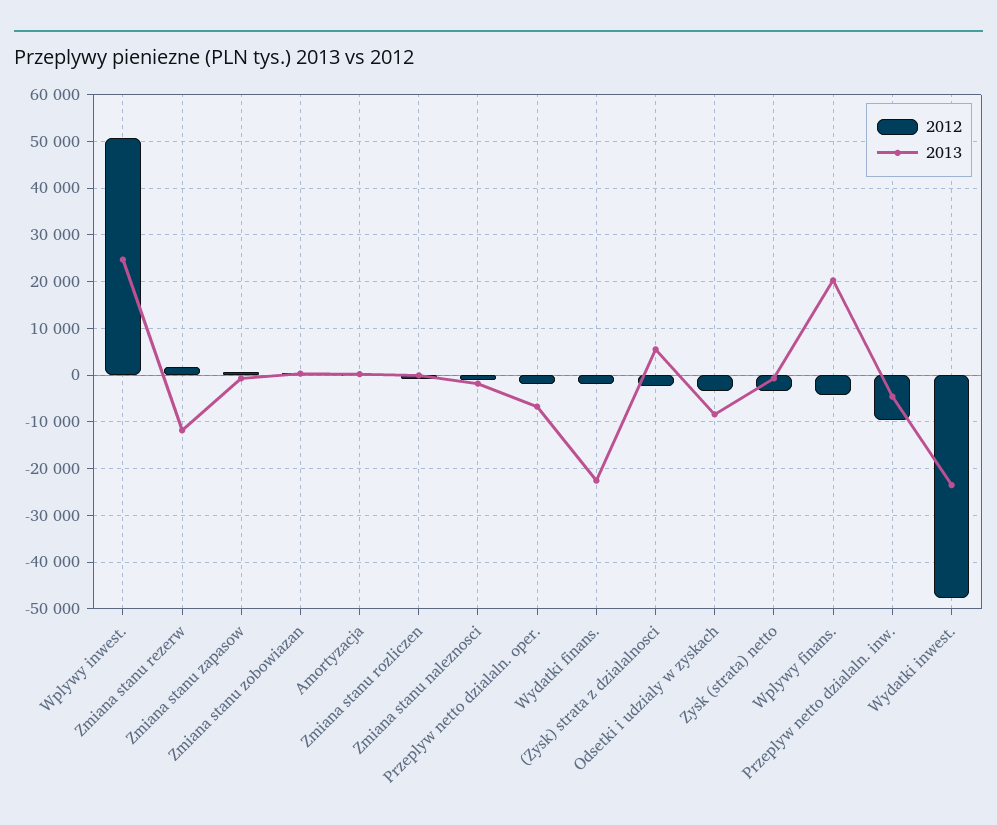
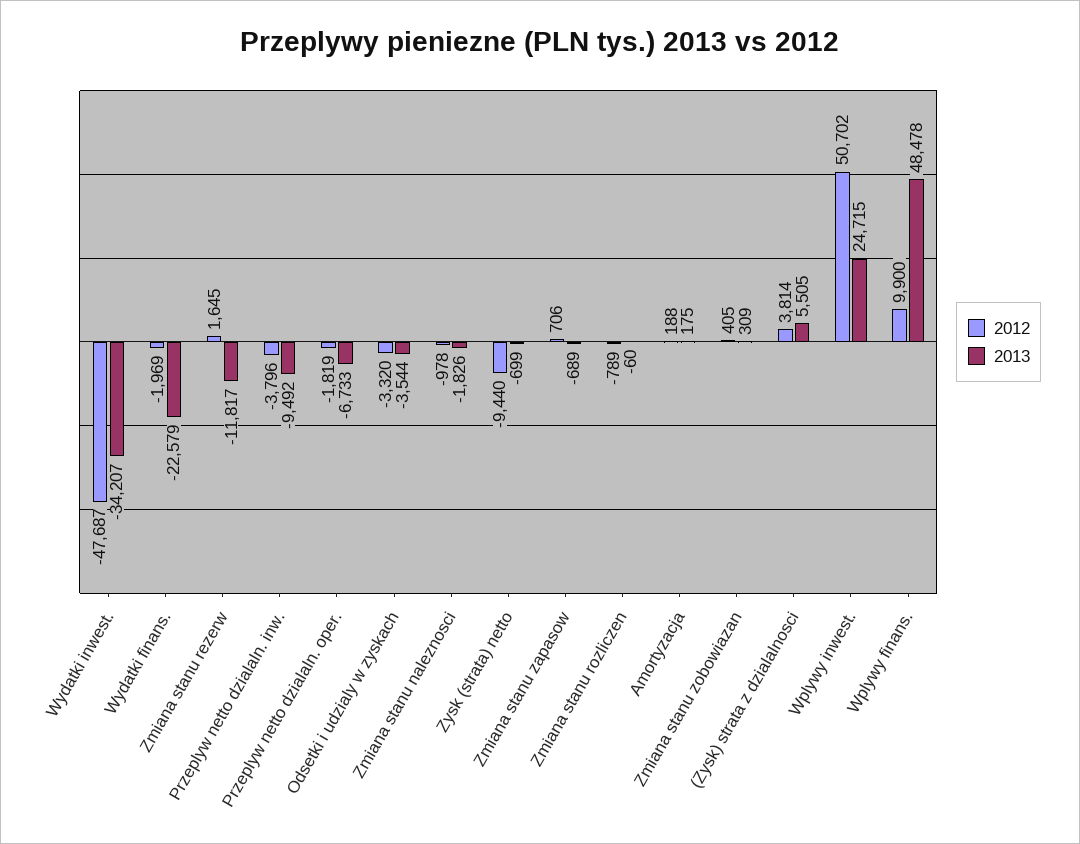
  {
    "2012": {
      "Wplywy inwest.": 50702,
      "Zmiana stanu rezerw": 1645,
      "Zmiana stanu zapasow": 706,
      "Zmiana stanu zobowiazan": 405,
      "Amortyzacja": 188,
      "Zmiana stanu rozliczen": -789,
      "Zmiana stanu naleznosci": -978,
      "Przeplyw netto dzialaln. oper.": -1819,
      "Wydatki finans.": -1969,
-     "(Zysk) strata z dzialalnosci": -2000,
+     "(Zysk) strata z dzialalnosci": 3814,
      "Odsetki i udzialy w zyskach": -3320,
-     "Zysk (strata) netto": -4000,
+     "Zysk (strata) netto": -9440,
-     "Wplywy finans.": -4000,
+     "Wplywy finans.": 9900,
-     "Przeplyw netto dzialaln. inw.": -10000,
+     "Przeplyw netto dzialaln. inw.": -3796,
      "Wydatki inwest.": -47687
    },
    "2013": {
      "Wplywy inwest.": 24715,
      "Zmiana stanu rezerw": -11817,
      "Zmiana stanu zapasow": -689,
      "Zmiana stanu zobowiazan": 309,
      "Amortyzacja": 175,
      "Zmiana stanu rozliczen": -60,
      "Zmiana stanu naleznosci": -1826,
      "Przeplyw netto dzialaln. oper.": -6733,
      "Wydatki finans.": -22579,
      "(Zysk) strata z dzialalnosci": 5505,
-     "Odsetki i udzialy w zyskach": -8000,
+     "Odsetki i udzialy w zyskach": -3544,
      "Zysk (strata) netto": -699,
-     "Wplywy finans.": 20000,
+     "Wplywy finans.": 48478,
-     "Przeplyw netto dzialaln. inw.": -4000,
+     "Przeplyw netto dzialaln. inw.": -9492,
-     "Wydatki inwest.": -24000
+     "Wydatki inwest.": -34207
    }
  }

